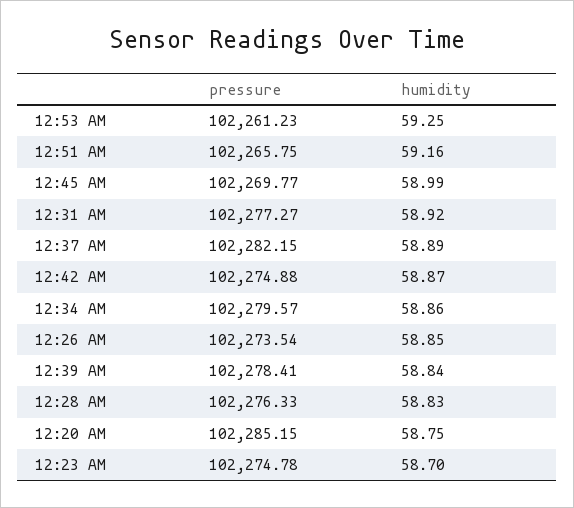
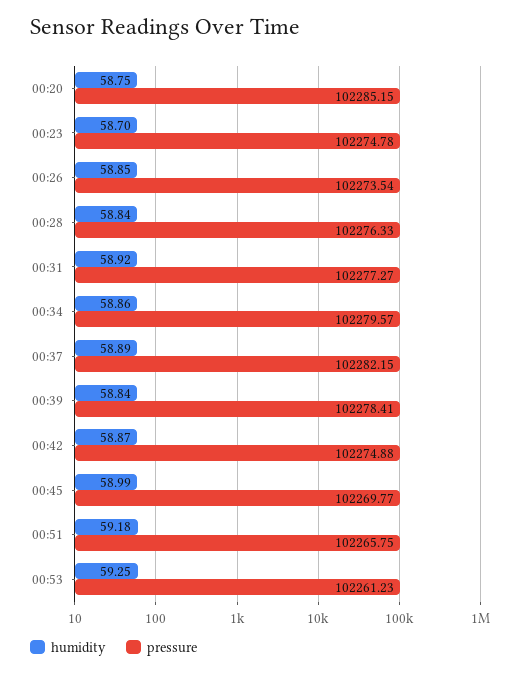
  {
    "pressure": {
      "12:53 AM": 102261.23,
      "12:51 AM": 102265.75,
      "12:45 AM": 102269.77,
      "12:31 AM": 102277.27,
      "12:37 AM": 102282.15,
      "12:42 AM": 102274.88,
      "12:34 AM": 102279.57,
      "12:26 AM": 102273.54,
      "12:39 AM": 102278.41,
      "12:28 AM": 102276.33,
      "12:20 AM": 102285.15,
      "12:23 AM": 102274.78
    },
    "humidity": {
      "12:53 AM": 59.25,
-     "12:51 AM": 59.16,
+     "12:51 AM": 59.18,
      "12:45 AM": 58.99,
      "12:31 AM": 58.92,
      "12:37 AM": 58.89,
      "12:42 AM": 58.87,
      "12:34 AM": 58.86,
      "12:26 AM": 58.85,
      "12:39 AM": 58.84,
-     "12:28 AM": 58.83,
+     "12:28 AM": 58.84,
      "12:20 AM": 58.75,
      "12:23 AM": 58.7
    }
  }

